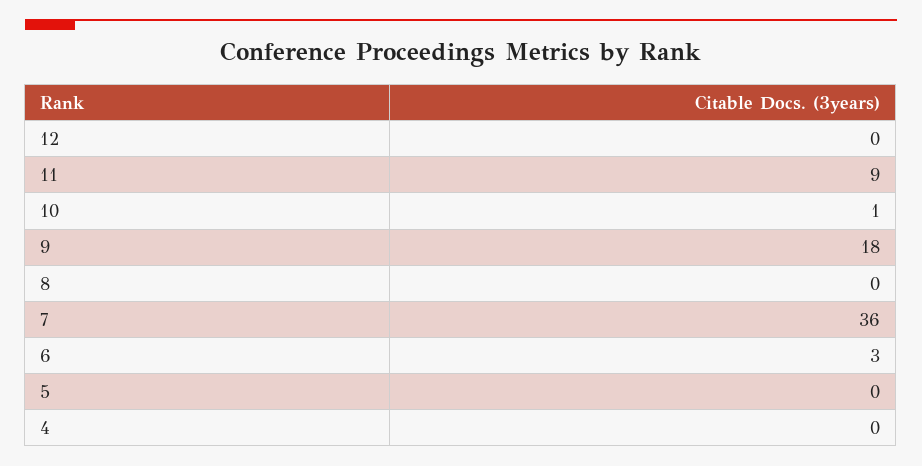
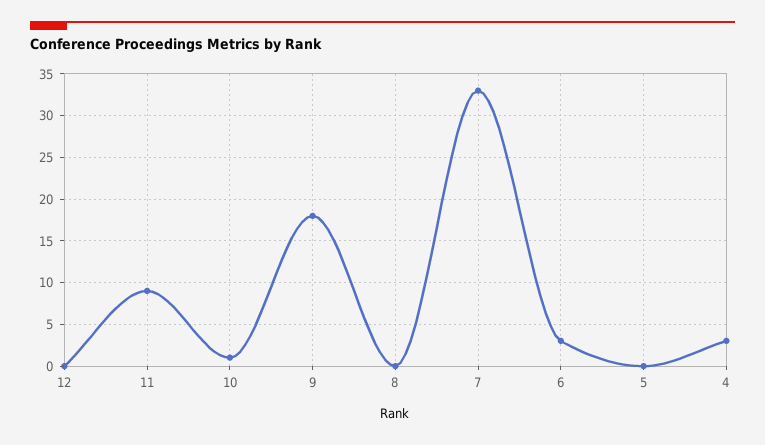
  {
    "12": 0,
    "11": 9,
    "10": 1,
    "9": 18,
    "8": 0,
-   "7": 36,
+   "7": 33,
    "6": 3,
    "5": 0,
-   "4": 0
+   "4": 3
  }

